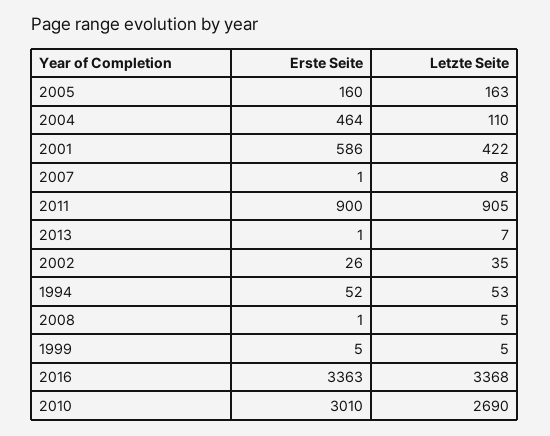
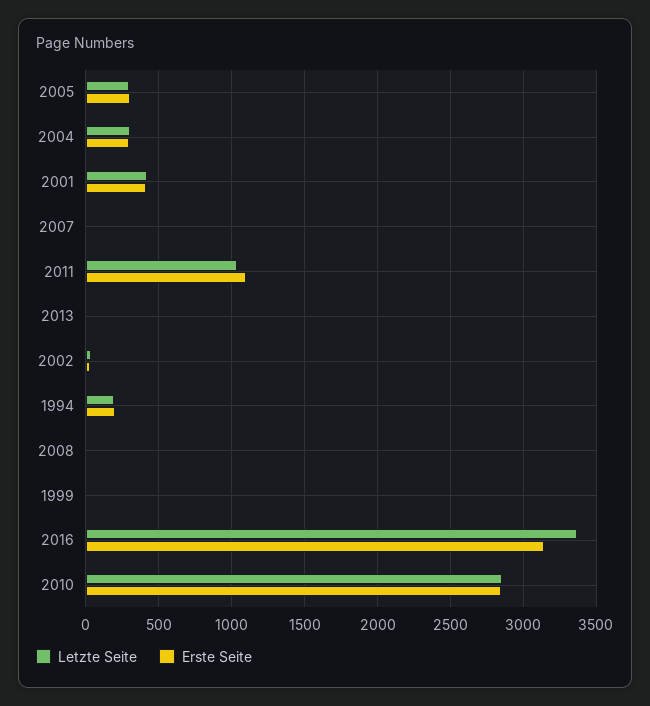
  {
    "Erste Seite": {
-     "2005": 160,
+     "2005": 300,
-     "2004": 464,
+     "2004": 300,
-     "2001": 586,
+     "2001": 400,
      "2007": 1,
-     "2011": 900,
+     "2011": 1100,
      "2013": 1,
      "2002": 26,
-     "1994": 52,
+     "1994": 200,
      "2008": 1,
      "1999": 5,
-     "2016": 3363,
+     "2016": 3150,
-     "2010": 3010
+     "2010": 2850
    },
    "Letzte Seite": {
-     "2005": 163,
+     "2005": 300,
-     "2004": 110,
+     "2004": 300,
      "2001": 422,
      "2007": 8,
-     "2011": 905,
+     "2011": 1050,
      "2013": 7,
      "2002": 35,
-     "1994": 53,
+     "1994": 200,
      "2008": 5,
      "1999": 5,
      "2016": 3368,
-     "2010": 2690
+     "2010": 2850
    }
  }

